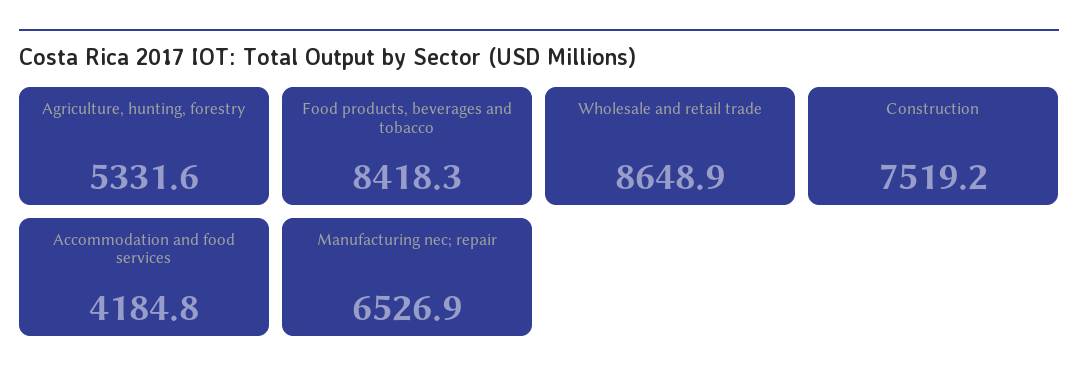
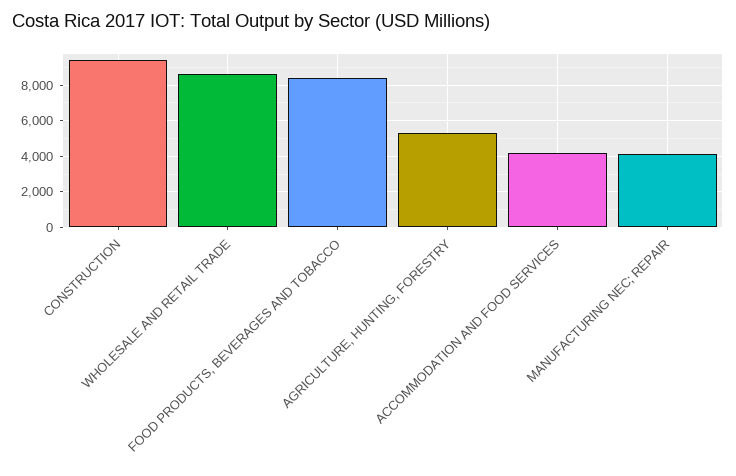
  {
    "Agriculture, hunting, forestry": 5331.6,
    "Food products, beverages and tobacco": 8418.3,
    "Wholesale and retail trade": 8648.9,
-   "Construction": 7519.2,
+   "Construction": 9500,
    "Accommodation and food services": 4184.8,
-   "Manufacturing nec; repair": 6526.9
+   "Manufacturing nec; repair": 4000
  }

